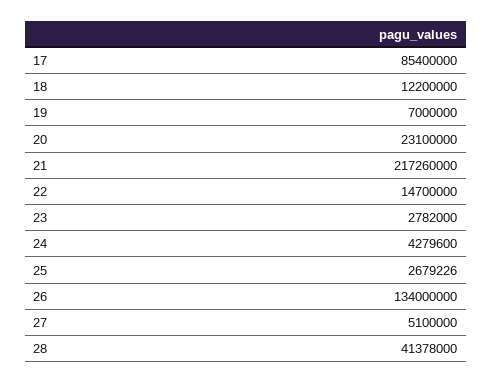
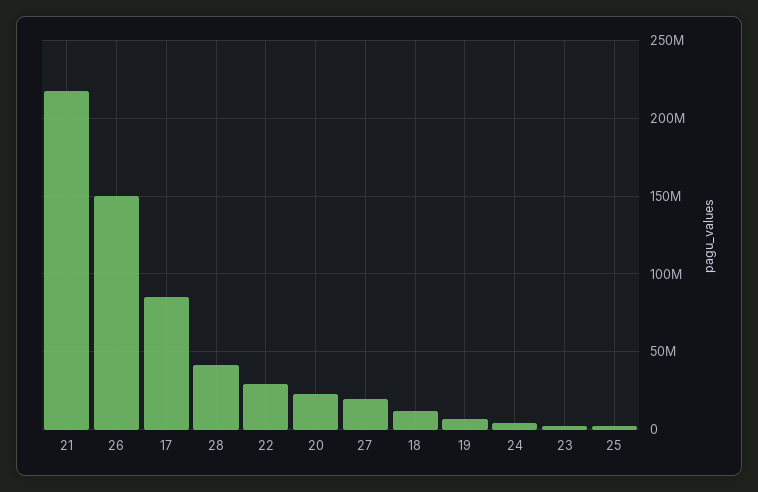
  {
    "17": 85400000,
    "18": 12200000,
    "19": 7000000,
    "20": 23100000,
    "21": 217260000,
-   "22": 14700000,
+   "22": 30000000,
    "23": 2782000,
    "24": 4279600,
    "25": 2679226,
-   "26": 134000000,
+   "26": 150000000,
-   "27": 5100000,
+   "27": 20000000,
    "28": 41378000
  }

